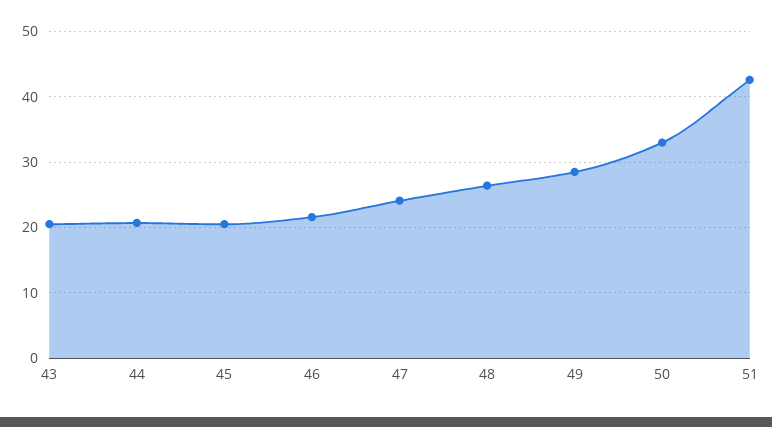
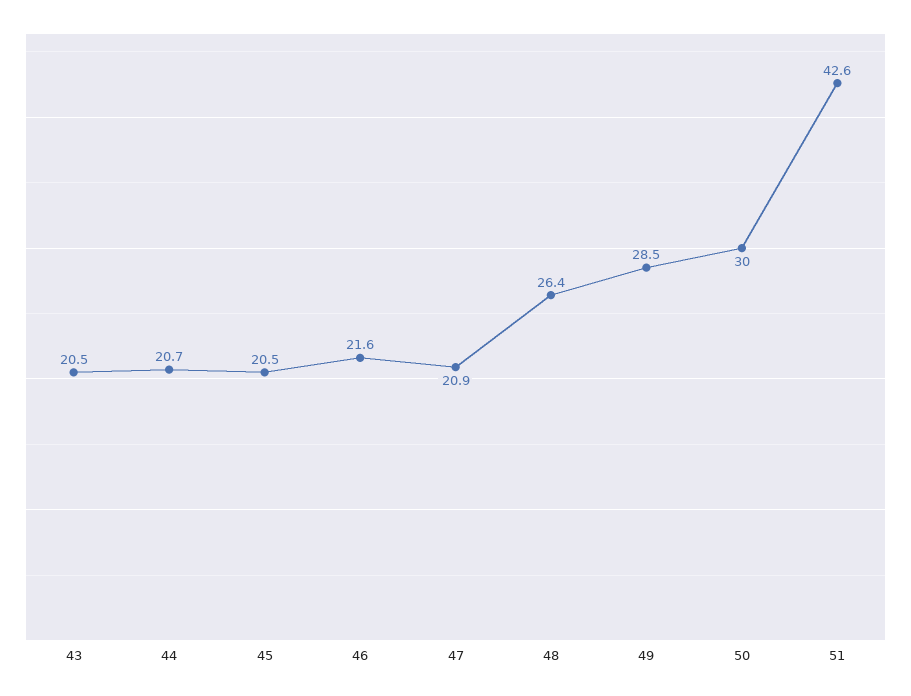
  {
    "43": 20.5,
    "44": 20.7,
    "45": 20.5,
    "46": 21.6,
-   "47": 24,
+   "47": 20.9,
    "48": 26.4,
    "49": 28.5,
-   "50": 33,
+   "50": 30,
    "51": 42.6
  }

